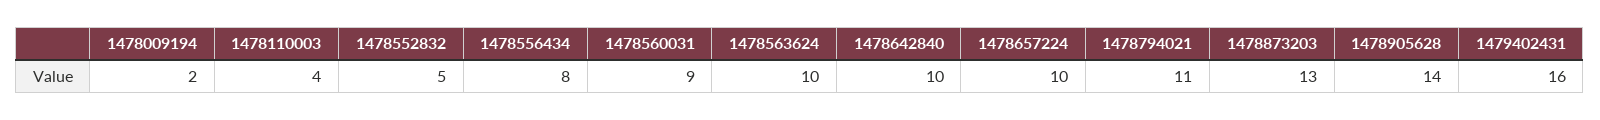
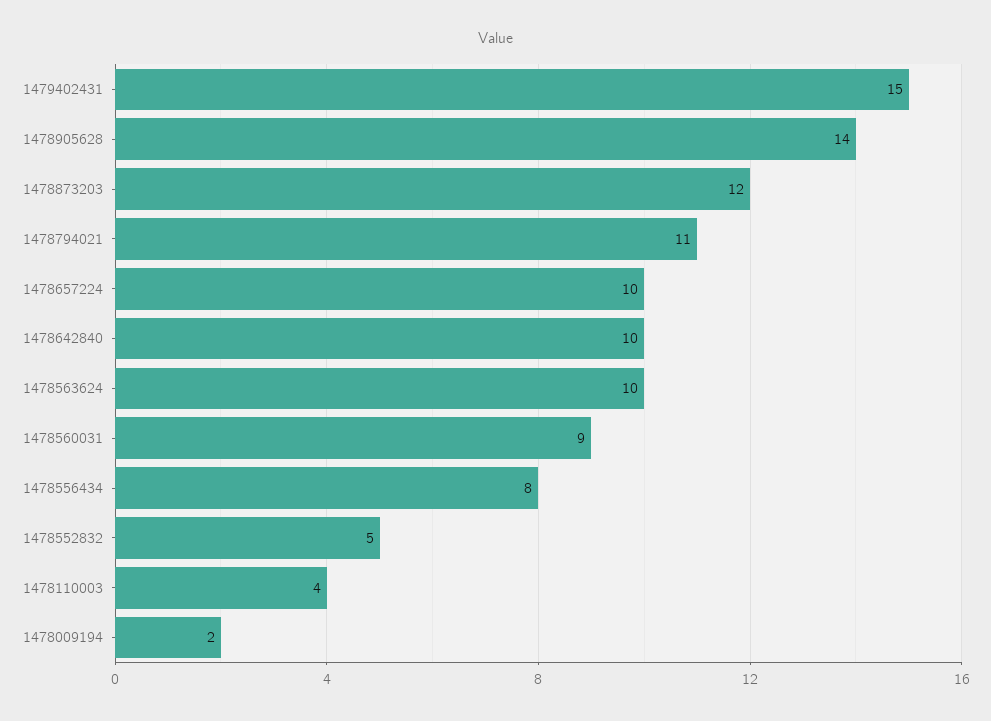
  {
    "1478009194": 2,
    "1478110003": 4,
    "1478552832": 5,
    "1478556434": 8,
    "1478560031": 9,
    "1478563624": 10,
    "1478642840": 10,
    "1478657224": 10,
    "1478794021": 11,
-   "1478873203": 13,
+   "1478873203": 12,
    "1478905628": 14,
-   "1479402431": 16
+   "1479402431": 15
  }

